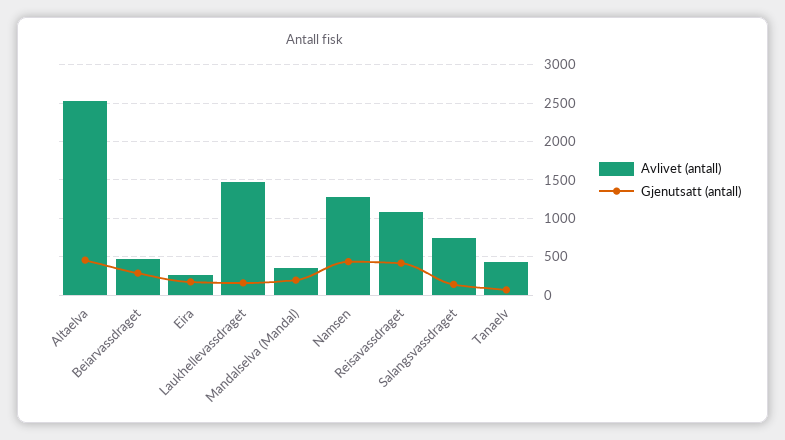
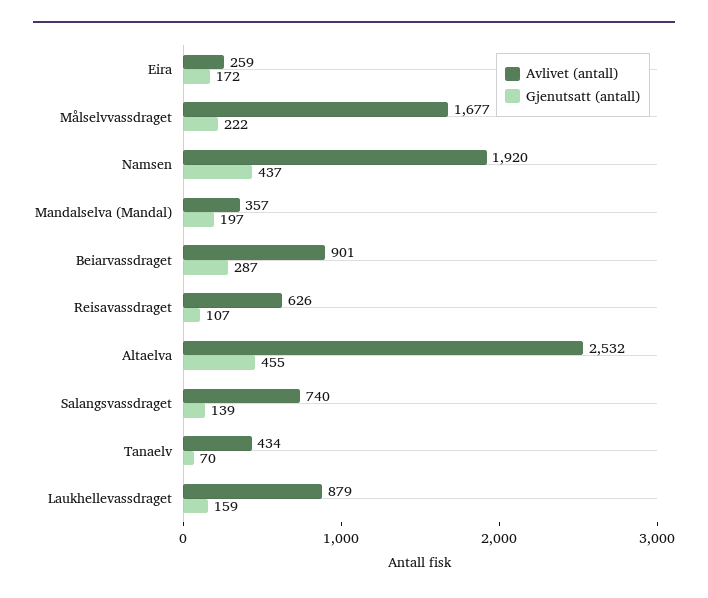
  {
    "Avlivet (antall)": {
      "Altaelva": 2532,
-     "Beiarvassdraget": 500,
+     "Beiarvassdraget": 901,
      "Eira": 259,
-     "Laukhellevassdraget": 1500,
+     "Laukhellevassdraget": 879,
      "Mandalselva (Mandal)": 357,
-     "Namsen": 1300,
+     "Namsen": 1920,
-     "Reisavassdraget": 1100,
+     "Reisavassdraget": 626,
      "Salangsvassdraget": 740,
-     "Tanaelv": 434
+     "Tanaelv": 434,
+     "Målselvvassdraget": 1677
    },
    "Gjenutsatt (antall)": {
      "Altaelva": 455,
      "Beiarvassdraget": 287,
      "Eira": 172,
      "Laukhellevassdraget": 159,
      "Mandalselva (Mandal)": 197,
      "Namsen": 437,
-     "Reisavassdraget": 400,
+     "Reisavassdraget": 107,
      "Salangsvassdraget": 139,
-     "Tanaelv": 70
+     "Tanaelv": 70,
+     "Målselvvassdraget": 222
    }
  }

